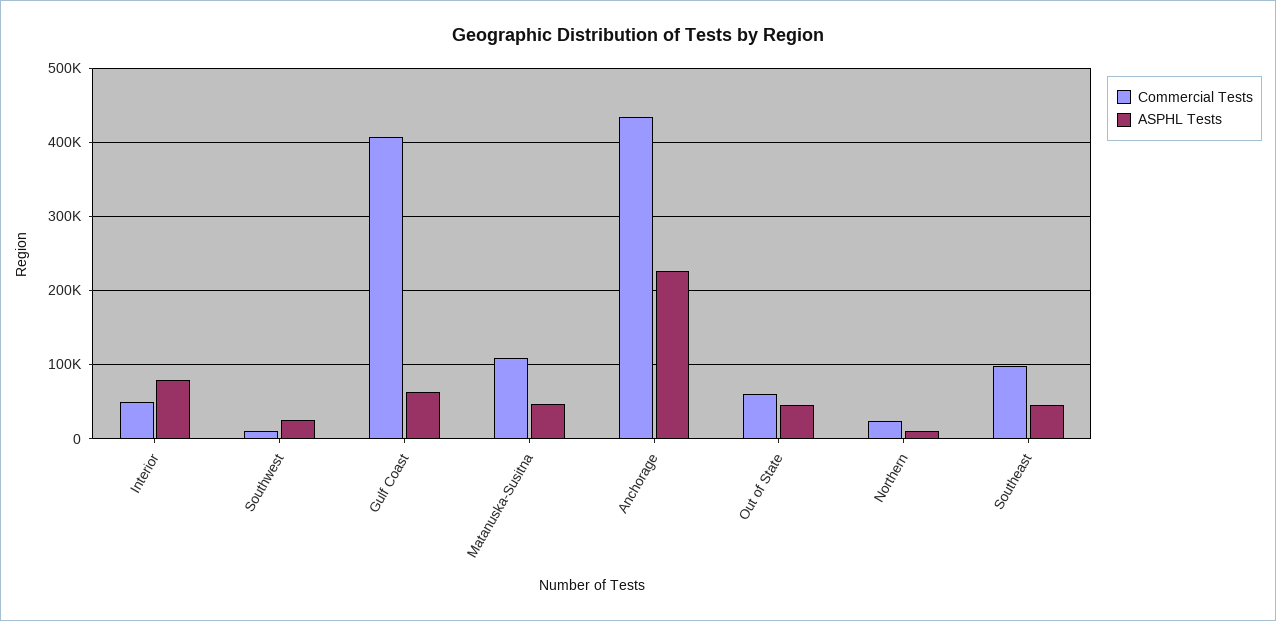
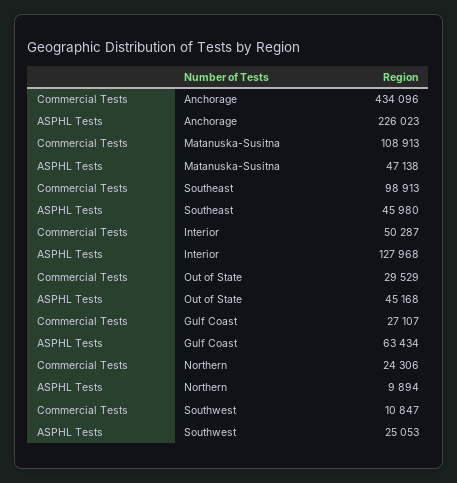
  {
    "Commercial Tests": {
      "Interior": 50287,
      "Southwest": 10847,
-     "Gulf Coast": 410000,
+     "Gulf Coast": 27107,
      "Matanuska-Susitna": 108913,
      "Anchorage": 434096,
-     "Out of State": 60000,
+     "Out of State": 29529,
      "Northern": 24306,
      "Southeast": 98913
    },
    "ASPHL Tests": {
-     "Interior": 80000,
+     "Interior": 127968,
      "Southwest": 25053,
      "Gulf Coast": 63434,
      "Matanuska-Susitna": 47138,
      "Anchorage": 226023,
      "Out of State": 45168,
      "Northern": 9894,
      "Southeast": 45980
    }
  }

